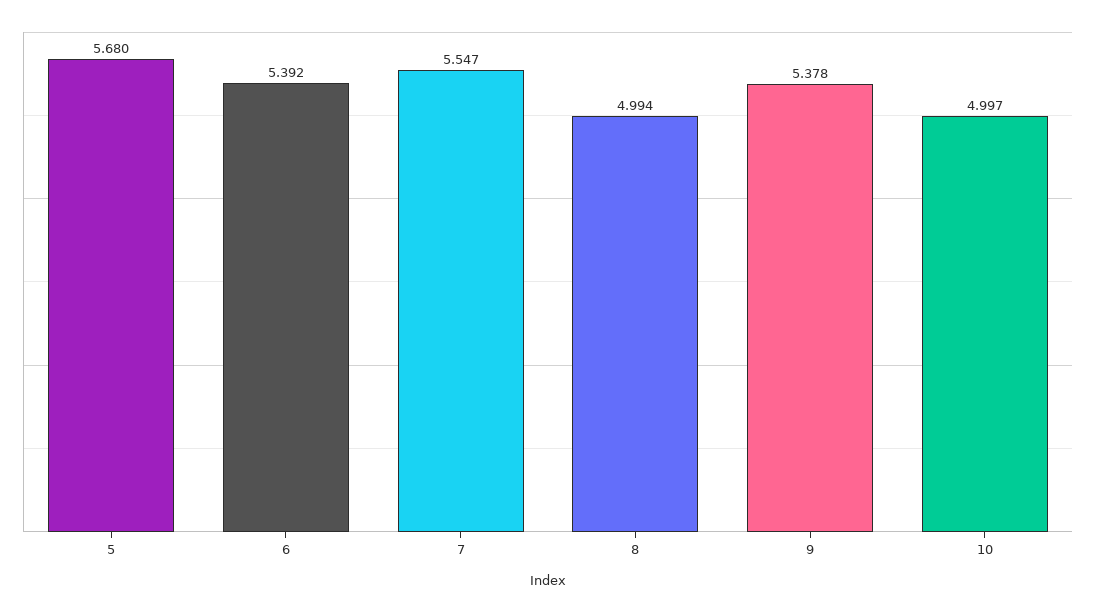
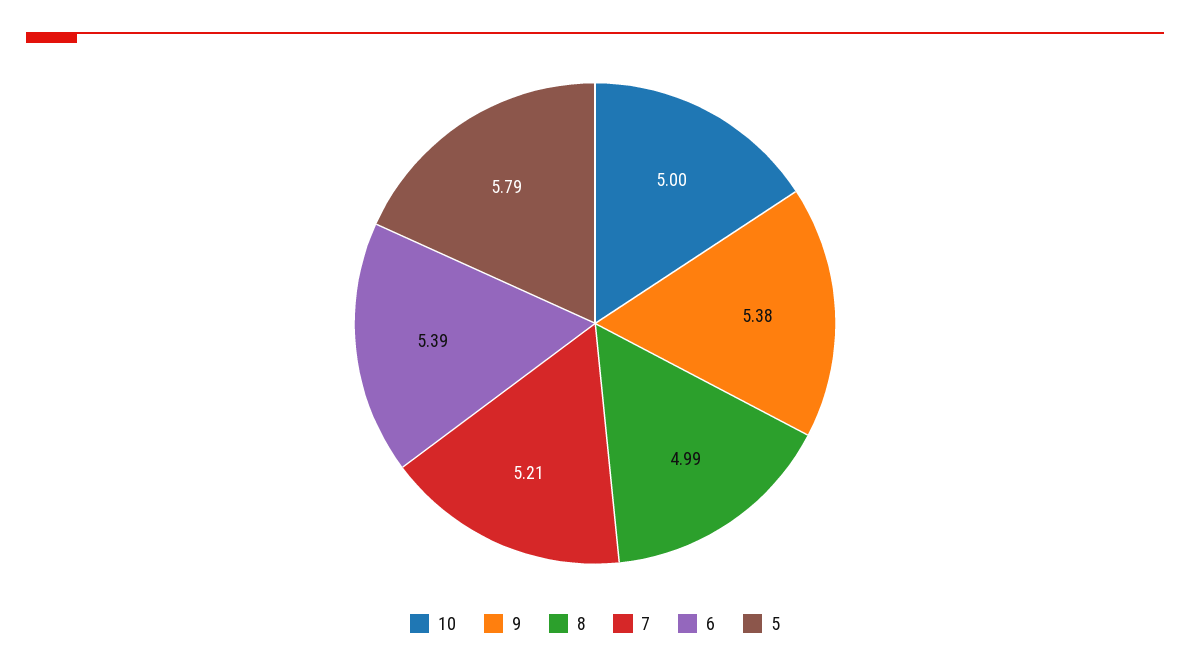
  {
-   "5": 5.68,
+   "5": 5.79,
    "6": 5.392,
-   "7": 5.547,
+   "7": 5.21,
    "8": 4.994,
    "9": 5.378,
    "10": 4.997
  }

